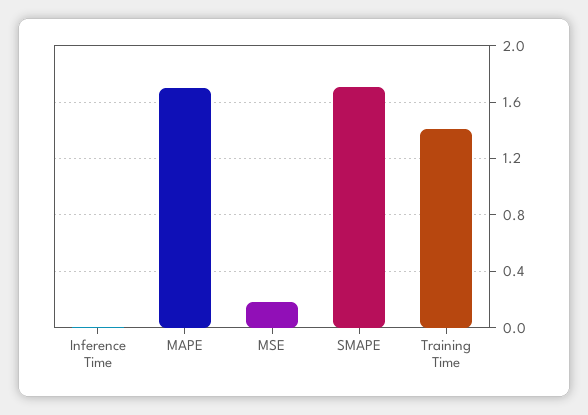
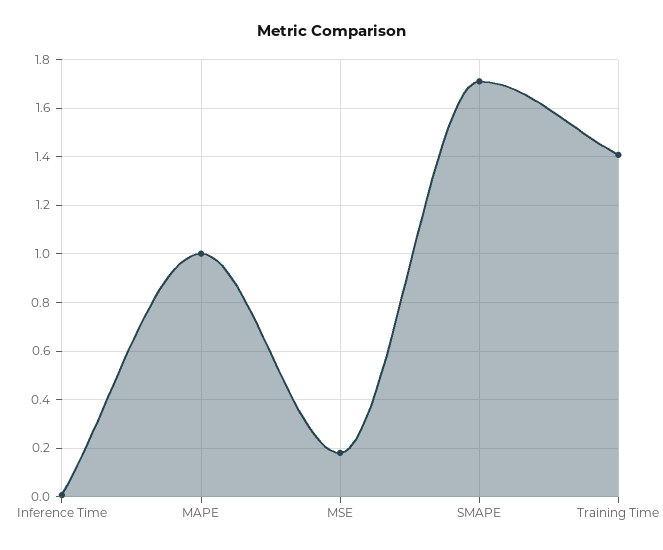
  {
    "Inference Time": 0,
-   "MAPE": 1.7,
+   "MAPE": 1,
    "MSE": 0.175,
    "SMAPE": 1.7,
    "Training Time": 1.4
  }

